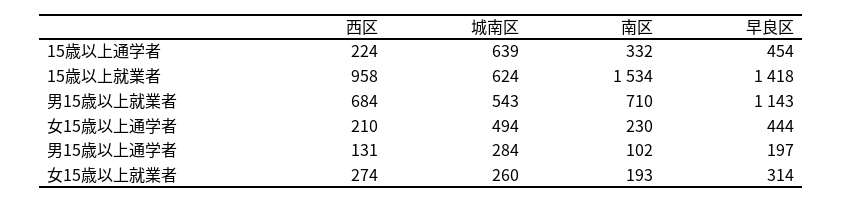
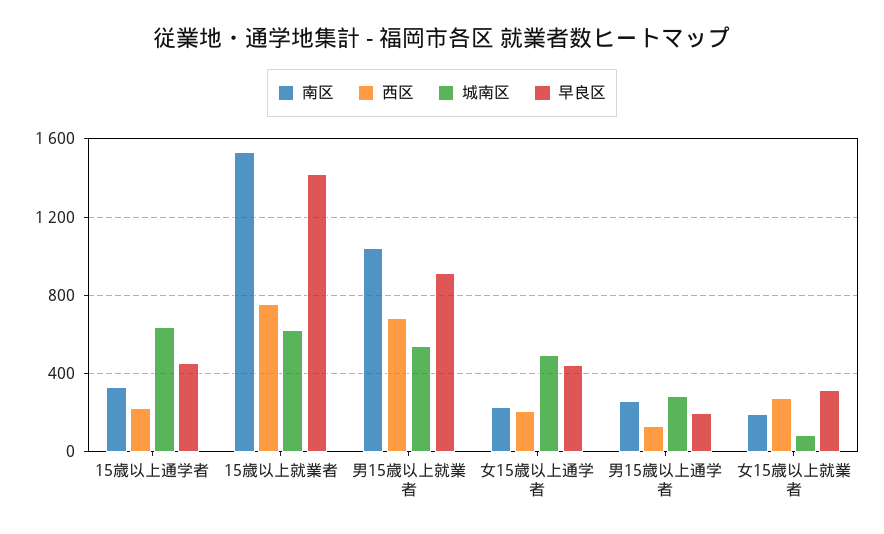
  {
    "西区": {
      "15歳以上通学者": 224,
-     "15歳以上就業者": 958,
+     "15歳以上就業者": 750,
      "男15歳以上就業者": 684,
      "女15歳以上通学者": 210,
      "男15歳以上通学者": 131,
      "女15歳以上就業者": 274
    },
    "城南区": {
      "15歳以上通学者": 639,
      "15歳以上就業者": 624,
      "男15歳以上就業者": 543,
      "女15歳以上通学者": 494,
      "男15歳以上通学者": 284,
-     "女15歳以上就業者": 260
+     "女15歳以上就業者": 100
    },
    "南区": {
      "15歳以上通学者": 332,
      "15歳以上就業者": 1534,
-     "男15歳以上就業者": 710,
+     "男15歳以上就業者": 1050,
      "女15歳以上通学者": 230,
-     "男15歳以上通学者": 102,
+     "男15歳以上通学者": 250,
      "女15歳以上就業者": 193
    },
    "早良区": {
      "15歳以上通学者": 454,
      "15歳以上就業者": 1418,
-     "男15歳以上就業者": 1143,
+     "男15歳以上就業者": 900,
      "女15歳以上通学者": 444,
      "男15歳以上通学者": 197,
      "女15歳以上就業者": 314
    }
  }

